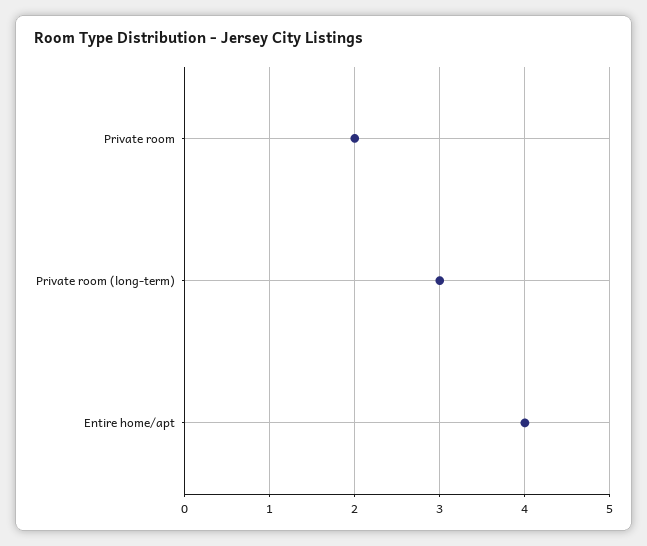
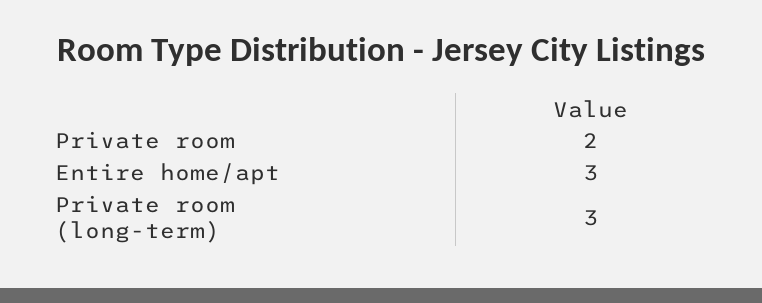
  {
    "Private room": 2,
    "Private room (long-term)": 3,
-   "Entire home/apt": 4
+   "Entire home/apt": 3
  }

